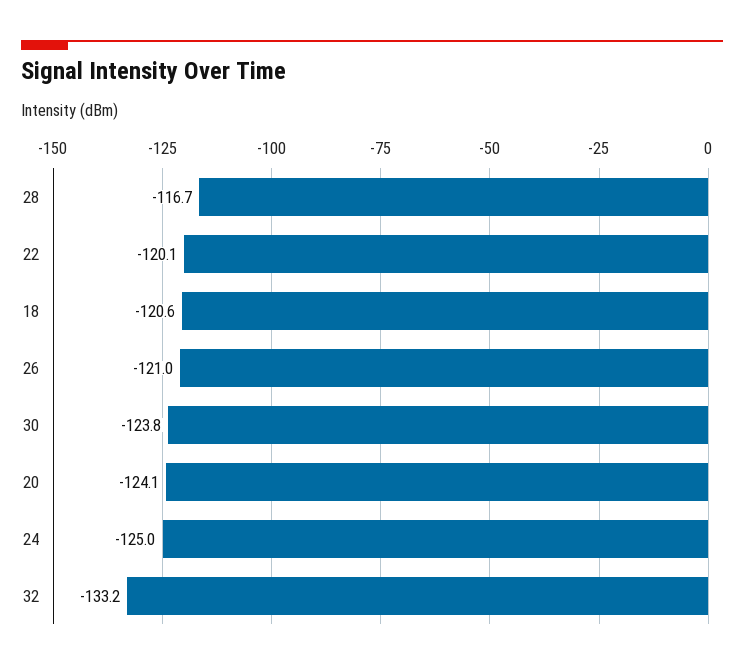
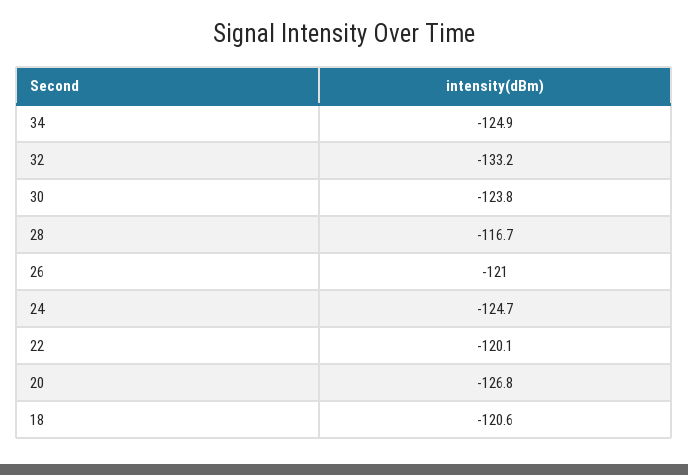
  {
    "28": -116.7,
    "22": -120.1,
    "18": -120.6,
    "26": -121,
    "30": -123.8,
-   "20": -124.1,
+   "20": -126.8,
-   "24": -125,
+   "24": -124.7,
-   "32": -133.2
+   "32": -133.2,
+   "34": -124.9
  }

